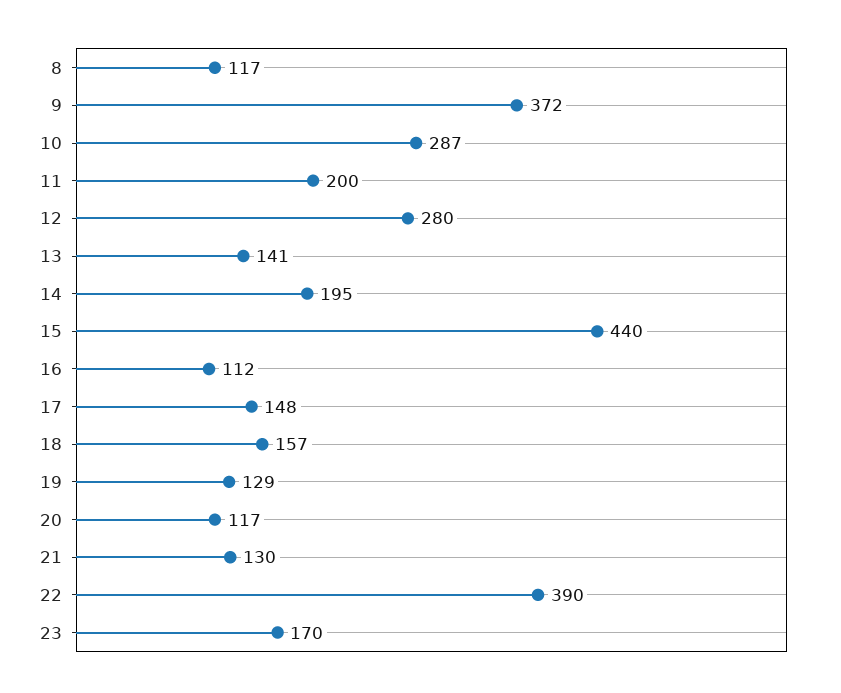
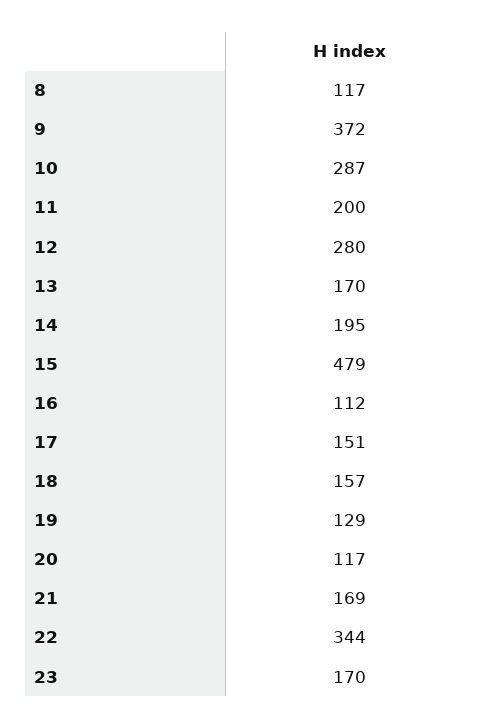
  {
    "8": 117,
    "9": 372,
    "10": 287,
    "11": 200,
    "12": 280,
-   "13": 141,
+   "13": 170,
    "14": 195,
-   "15": 440,
+   "15": 479,
    "16": 112,
-   "17": 148,
+   "17": 151,
    "18": 157,
    "19": 129,
    "20": 117,
-   "21": 130,
+   "21": 169,
-   "22": 390,
+   "22": 344,
    "23": 170
  }

